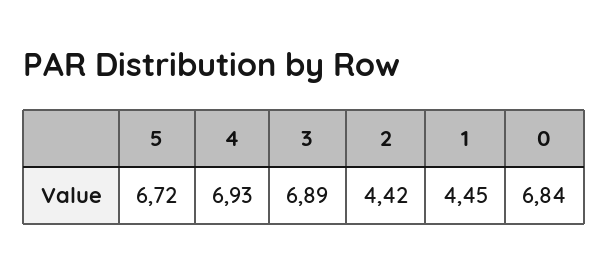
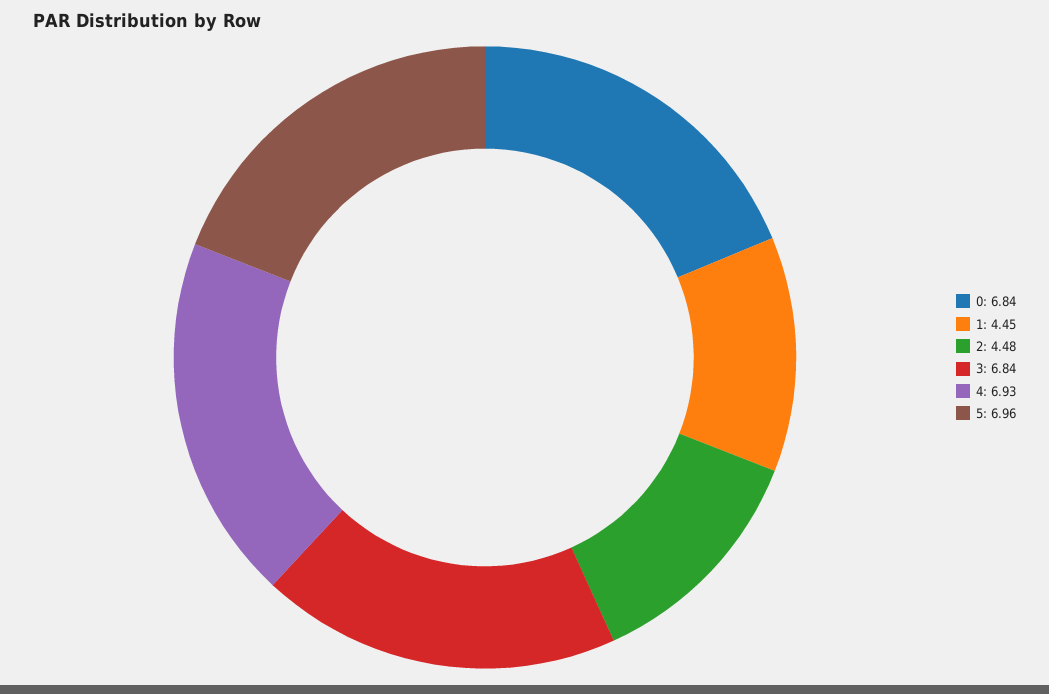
  {
-   "5": 6.72,
+   "5": 6.96,
    "4": 6.93,
-   "3": 6.89,
+   "3": 6.84,
-   "2": 4.42,
+   "2": 4.48,
    "1": 4.45,
    "0": 6.84
  }

